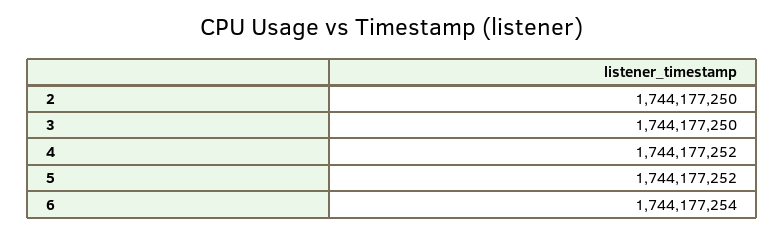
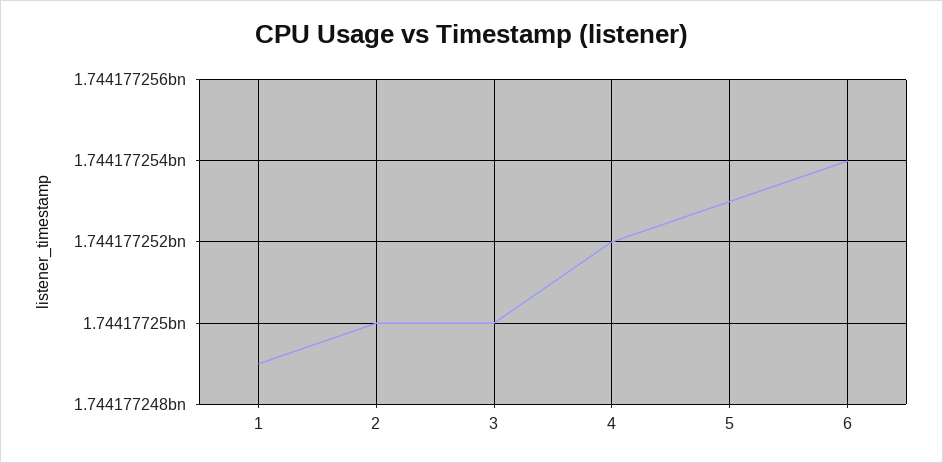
  {
    "2": 1744177250,
    "3": 1744177250,
    "4": 1744177252,
-   "5": 1744177252,
+   "5": 1744177253,
-   "6": 1744177254
+   "6": 1744177254,
+   "1": 1744177249
  }

